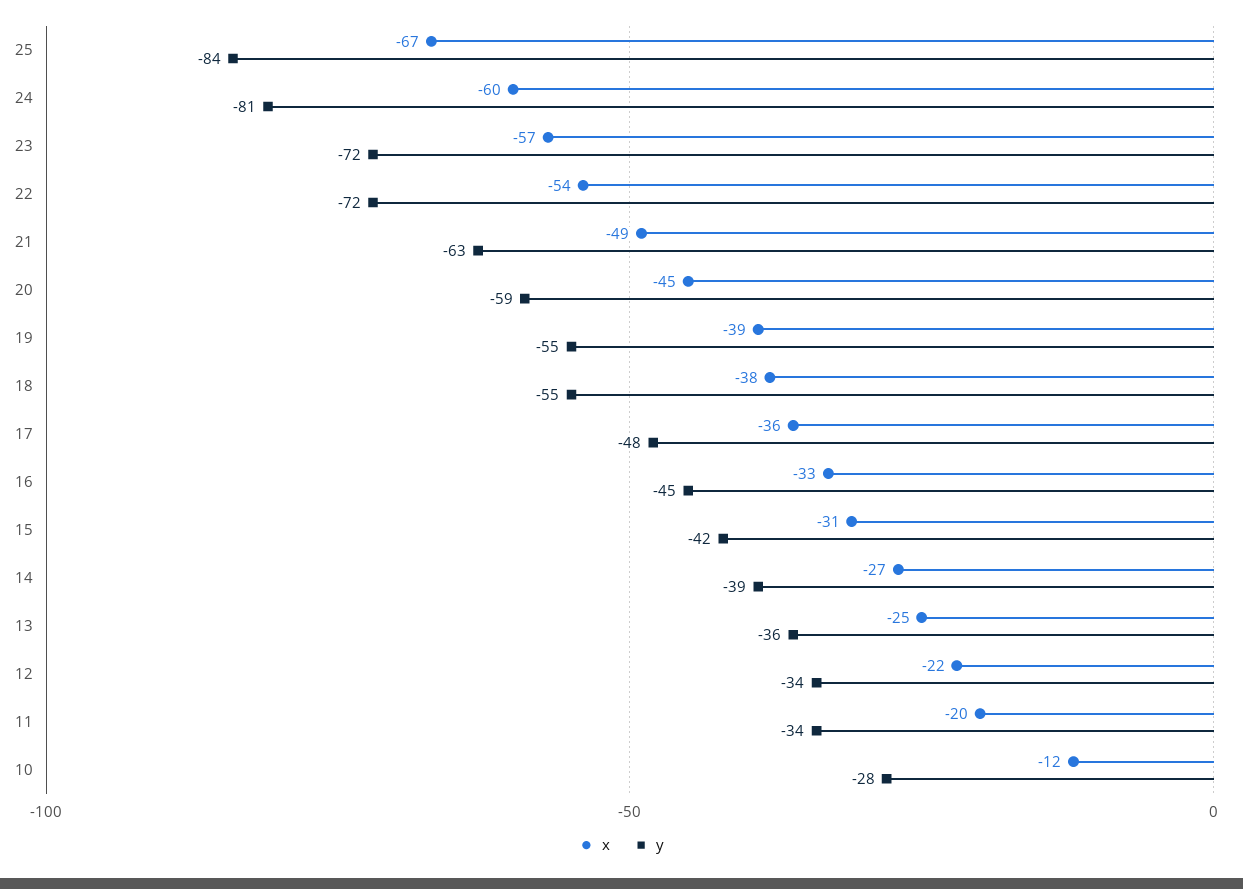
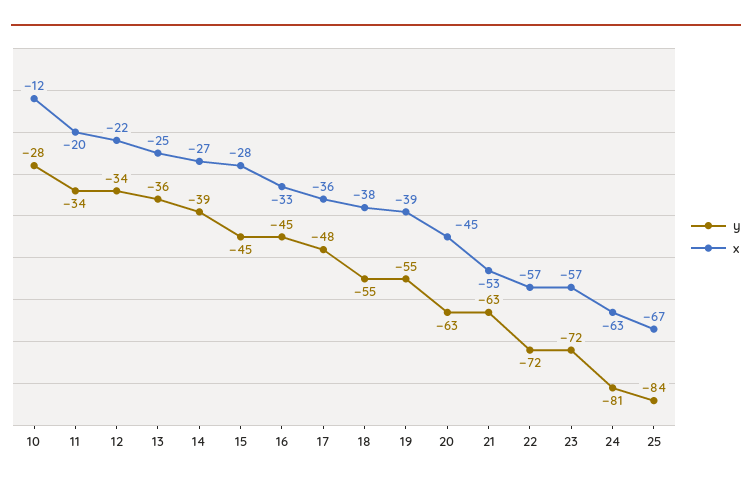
  {
    "x": {
      "25": -67,
-     "24": -60,
+     "24": -63,
      "23": -57,
-     "22": -54,
+     "22": -57,
-     "21": -49,
+     "21": -53,
      "20": -45,
      "19": -39,
      "18": -38,
      "17": -36,
      "16": -33,
-     "15": -31,
+     "15": -28,
      "14": -27,
      "13": -25,
      "12": -22,
      "11": -20,
      "10": -12
    },
    "y": {
      "25": -84,
      "24": -81,
      "23": -72,
      "22": -72,
      "21": -63,
-     "20": -59,
+     "20": -63,
      "19": -55,
      "18": -55,
      "17": -48,
      "16": -45,
-     "15": -42,
+     "15": -45,
      "14": -39,
      "13": -36,
      "12": -34,
      "11": -34,
      "10": -28
    }
  }

